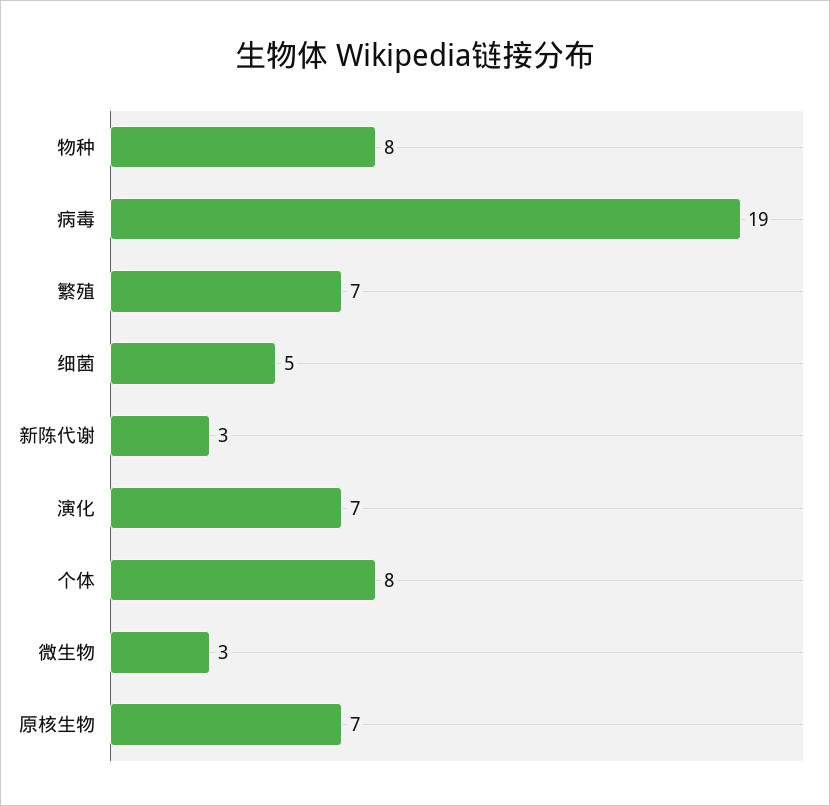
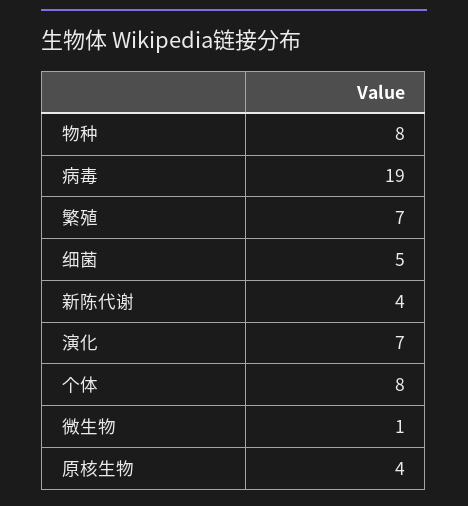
  {
    "物种": 8,
    "病毒": 19,
    "繁殖": 7,
    "细菌": 5,
-   "新陈代谢": 3,
+   "新陈代谢": 4,
    "演化": 7,
    "个体": 8,
-   "微生物": 3,
+   "微生物": 1,
-   "原核生物": 7
+   "原核生物": 4
  }

